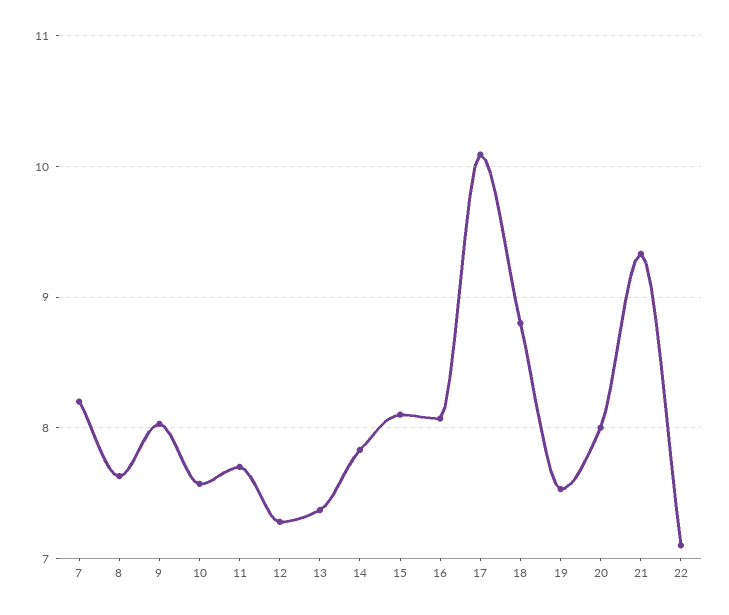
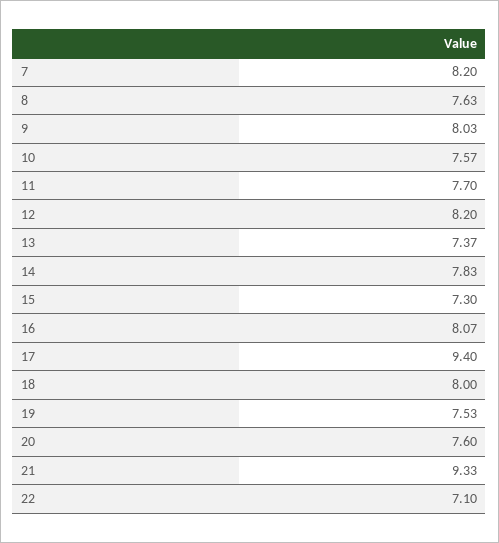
  {
    "7": 8.2,
    "8": 7.63,
    "9": 8.03,
    "10": 7.57,
    "11": 7.7,
-   "12": 7.3,
+   "12": 8.2,
    "13": 7.37,
    "14": 7.83,
-   "15": 8.1,
+   "15": 7.3,
    "16": 8.07,
-   "17": 10.1,
+   "17": 9.4,
-   "18": 8.8,
+   "18": 8,
    "19": 7.53,
-   "20": 8,
+   "20": 7.6,
    "21": 9.33,
    "22": 7.1
  }

